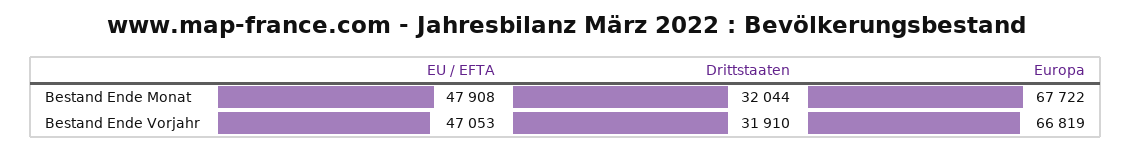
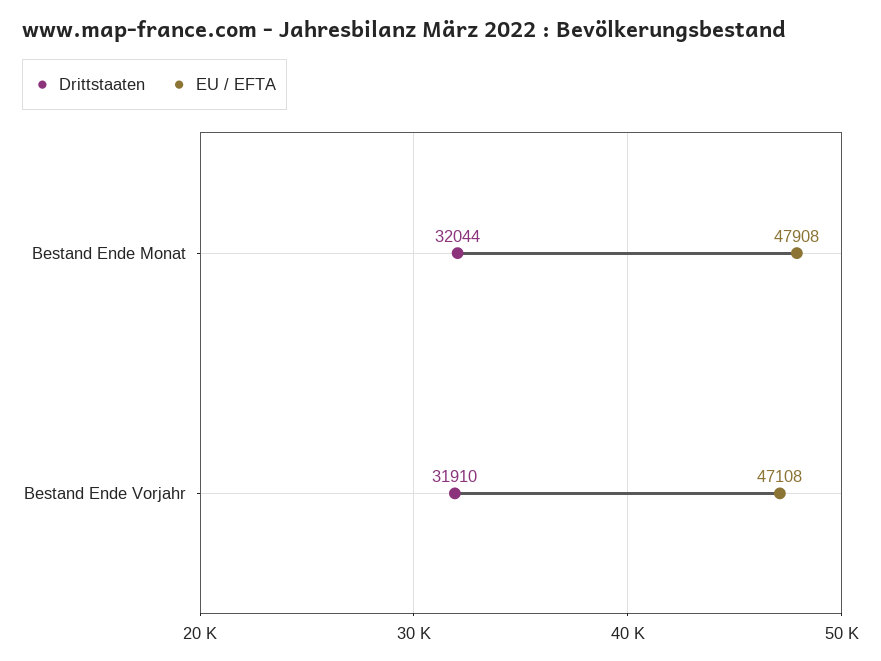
  {
    "EU / EFTA": {
      "Bestand Ende Monat": 47908,
-     "Bestand Ende Vorjahr": 47053
+     "Bestand Ende Vorjahr": 47108
    },
    "Drittstaaten": {
      "Bestand Ende Monat": 32044,
      "Bestand Ende Vorjahr": 31910
-   },
+   }
-   "Europa": {
-     "Bestand Ende Monat": 67722,
-     "Bestand Ende Vorjahr": 66819
-   }
  }

